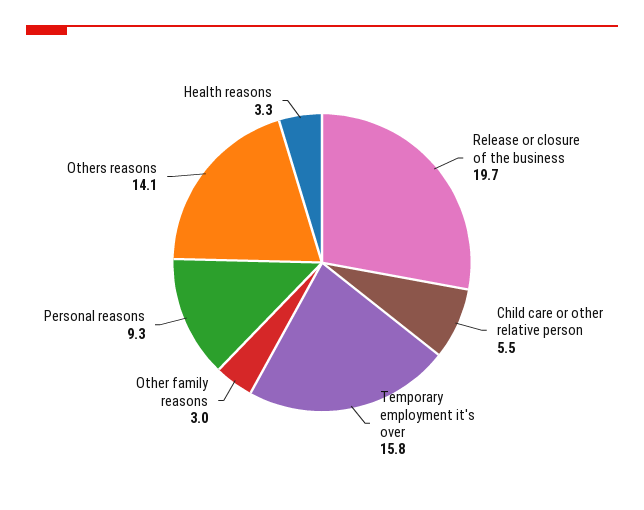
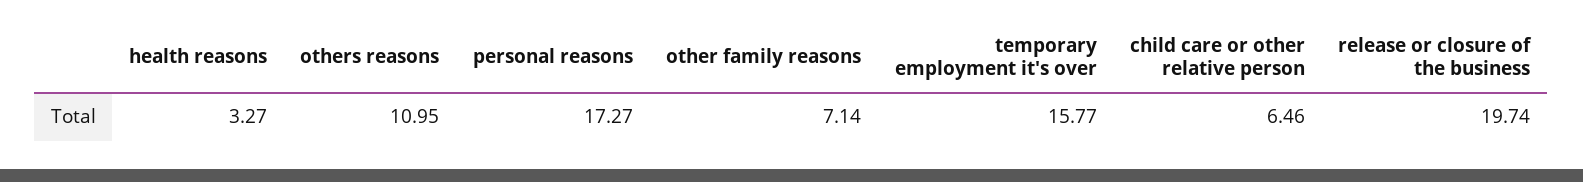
  {
    "Release or closure of the business": 19.74,
-   "Child care or other relative person": 5.5,
+   "Child care or other relative person": 6.46,
    "Temporary employment it's over": 15.77,
-   "Other family reasons": 3,
+   "Other family reasons": 7.14,
-   "Personal reasons": 9.3,
+   "Personal reasons": 17.27,
-   "Others reasons": 14.1,
+   "Others reasons": 10.95,
    "Health reasons": 3.27
  }

